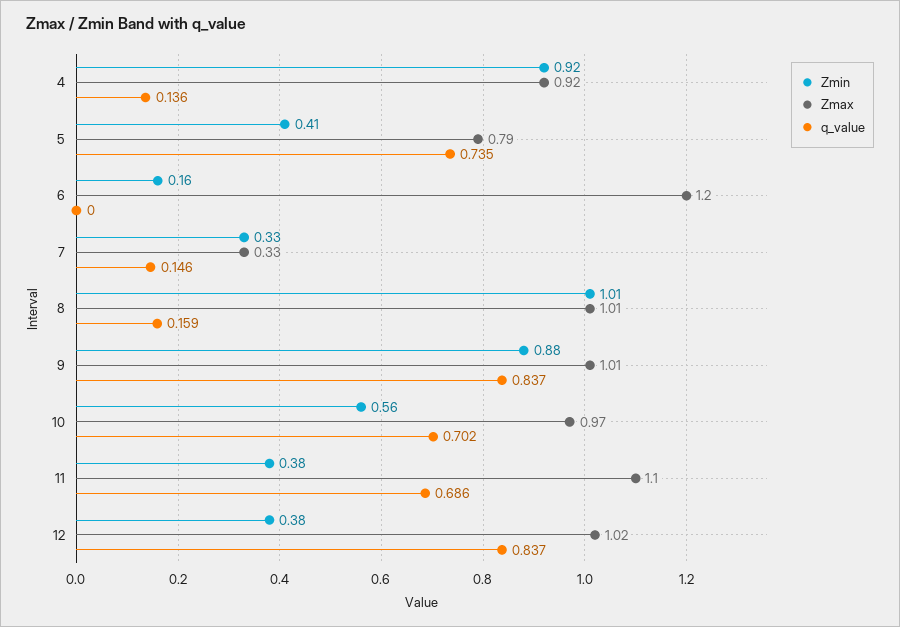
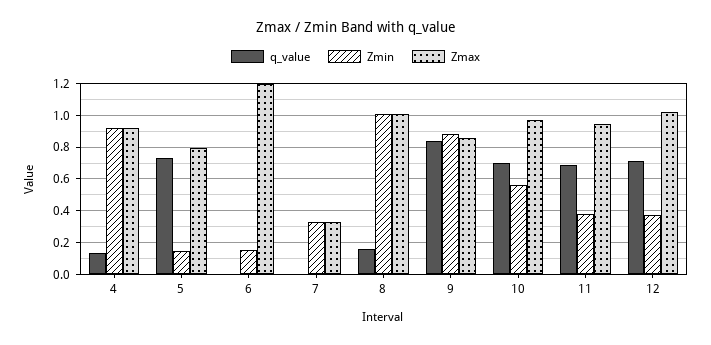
  {
    "Zmin": {
      "4": 0.92,
-     "5": 0.41,
+     "5": 0.15,
      "6": 0.16,
      "7": 0.33,
      "8": 1.01,
      "9": 0.88,
      "10": 0.56,
      "11": 0.38,
      "12": 0.38
    },
    "Zmax": {
      "4": 0.92,
      "5": 0.79,
      "6": 1.2,
      "7": 0.33,
      "8": 1.01,
-     "9": 1.01,
+     "9": 0.85,
      "10": 0.97,
-     "11": 1.1,
+     "11": 0.95,
      "12": 1.02
    },
    "q_value": {
      "4": 0.136,
      "5": 0.735,
      "6": 0,
-     "7": 0.146,
+     "7": 0,
      "8": 0.159,
      "9": 0.837,
      "10": 0.702,
      "11": 0.686,
-     "12": 0.837
+     "12": 0.7
    }
  }

